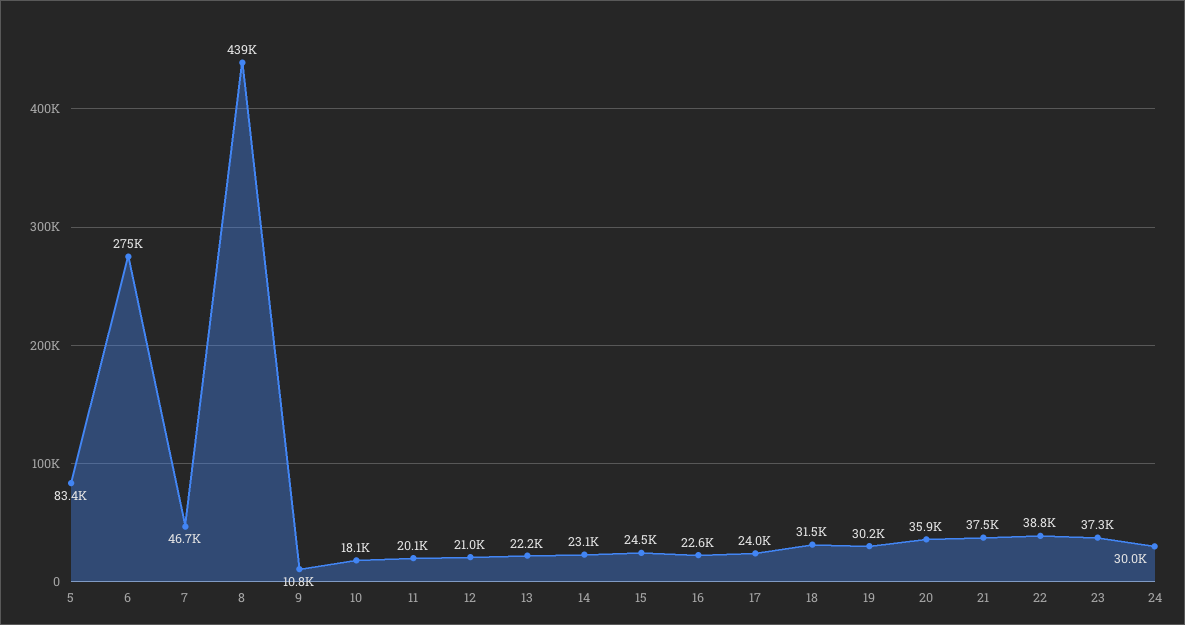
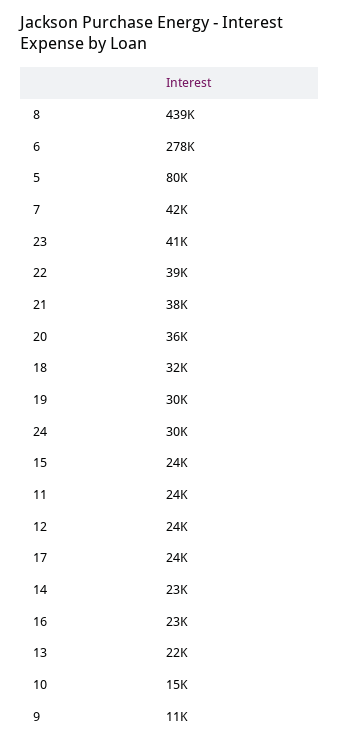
  {
-   "5": 83400,
+   "5": 80000,
-   "6": 275000,
+   "6": 278000,
-   "7": 46700,
+   "7": 42000,
    "8": 439000,
    "9": 10800,
-   "10": 18100,
+   "10": 15000,
-   "11": 20100,
+   "11": 24000,
-   "12": 21000,
+   "12": 24000,
    "13": 22200,
    "14": 23100,
    "15": 24500,
    "16": 22600,
    "17": 24000,
    "18": 31500,
    "19": 30200,
    "20": 35900,
    "21": 37500,
    "22": 38800,
-   "23": 37300,
+   "23": 41000,
    "24": 30000
  }

